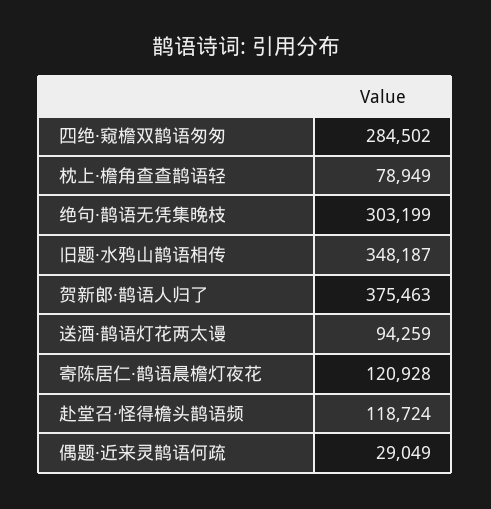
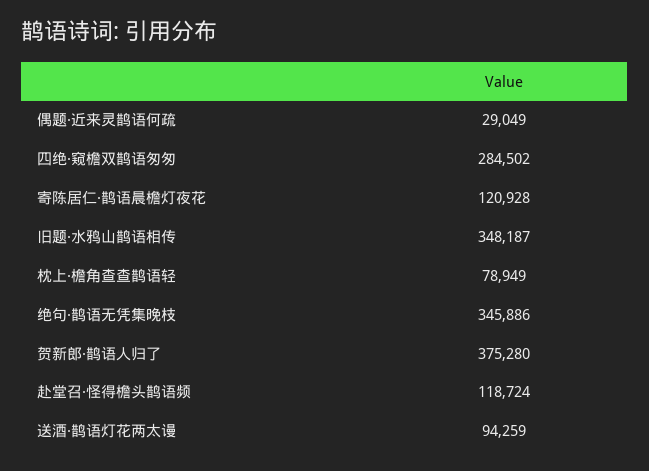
  {
    "四绝·窥檐双鹊语匆匆": 284502,
    "枕上·檐角查查鹊语轻": 78949,
-   "绝句·鹊语无凭集晚枝": 303199,
+   "绝句·鹊语无凭集晚枝": 345886,
    "旧题·水鸦山鹊语相传": 348187,
-   "贺新郎·鹊语人归了": 375463,
+   "贺新郎·鹊语人归了": 375280,
    "送酒·鹊语灯花两太谩": 94259,
    "寄陈居仁·鹊语晨檐灯夜花": 120928,
    "赴堂召·怪得檐头鹊语频": 118724,
    "偶题·近来灵鹊语何疏": 29049
  }

